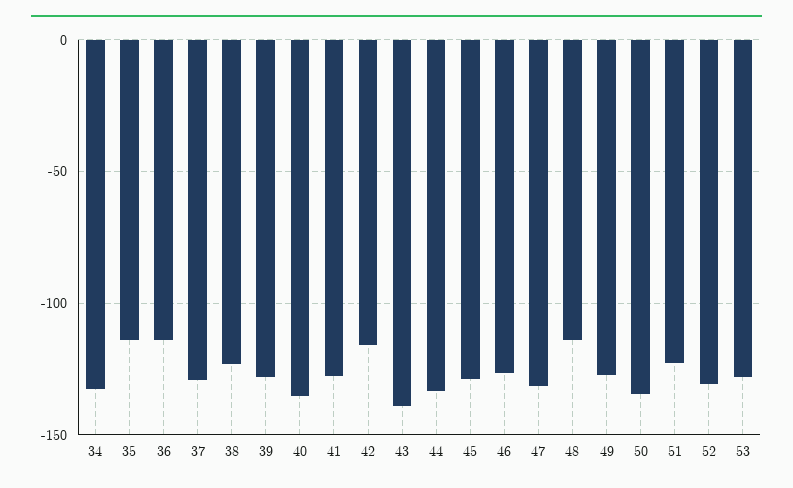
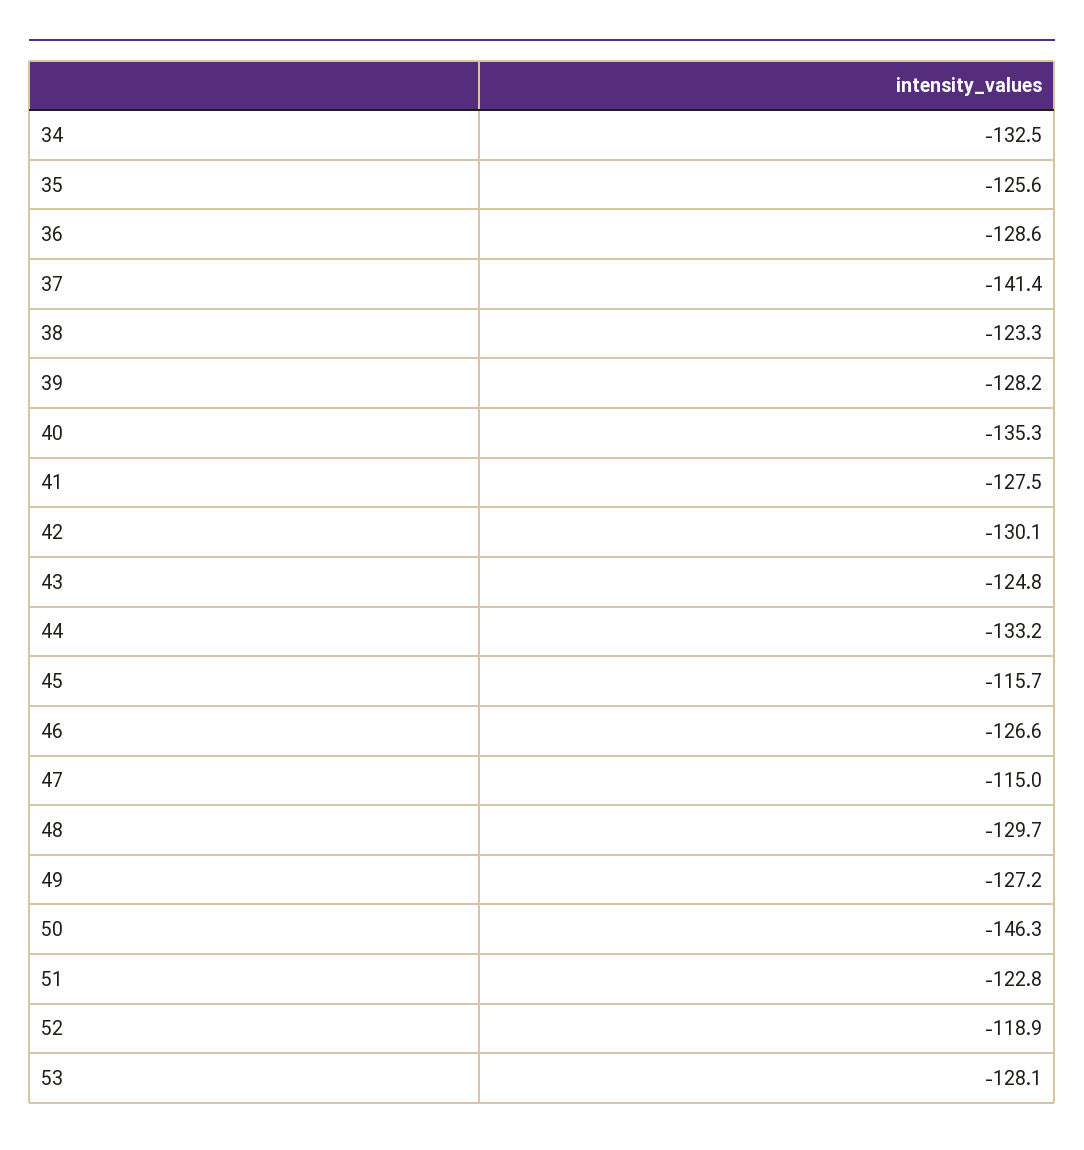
  {
    "34": -132.5,
-   "35": -115,
+   "35": -125.6,
-   "36": -115,
+   "36": -128.6,
-   "37": -130,
+   "37": -141.4,
    "38": -123.3,
    "39": -128.2,
    "40": -135.3,
    "41": -127.5,
-   "42": -115,
+   "42": -130.1,
-   "43": -140,
+   "43": -124.8,
    "44": -133.2,
-   "45": -130,
+   "45": -115.7,
    "46": -126.6,
-   "47": -130,
+   "47": -115,
-   "48": -115,
+   "48": -129.7,
    "49": -127.2,
-   "50": -135,
+   "50": -146.3,
    "51": -122.8,
-   "52": -130,
+   "52": -118.9,
    "53": -128.1
  }

